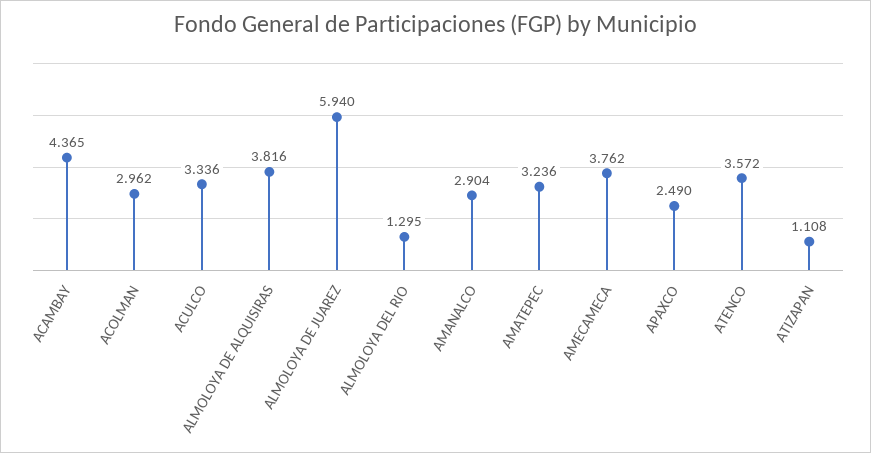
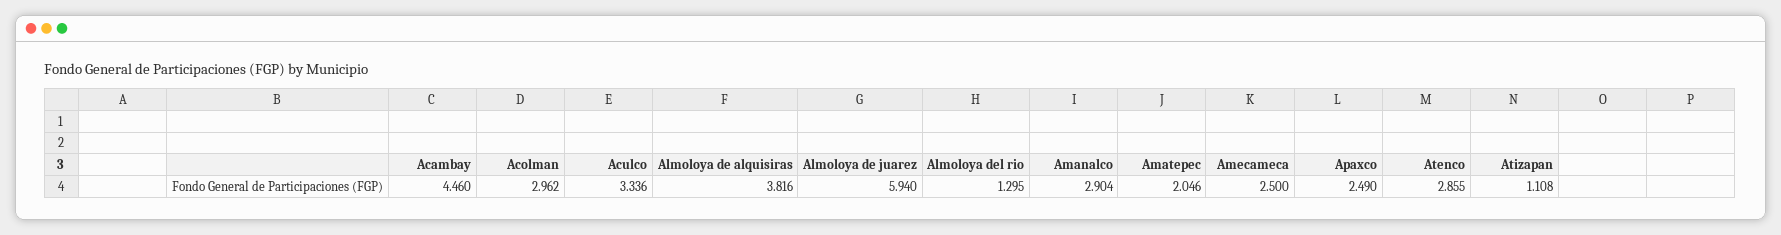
  {
-   "ACAMBAY": 4.365,
+   "ACAMBAY": 4.46,
    "ACOLMAN": 2.962,
    "ACULCO": 3.336,
    "ALMOLOYA DE ALQUISIRAS": 3.816,
    "ALMOLOYA DE JUAREZ": 5.94,
    "ALMOLOYA DEL RIO": 1.295,
    "AMANALCO": 2.904,
-   "AMATEPEC": 3.236,
+   "AMATEPEC": 2.046,
-   "AMECAMECA": 3.762,
+   "AMECAMECA": 2.5,
    "APAXCO": 2.49,
-   "ATENCO": 3.572,
+   "ATENCO": 2.855,
    "ATIZAPAN": 1.108
  }

